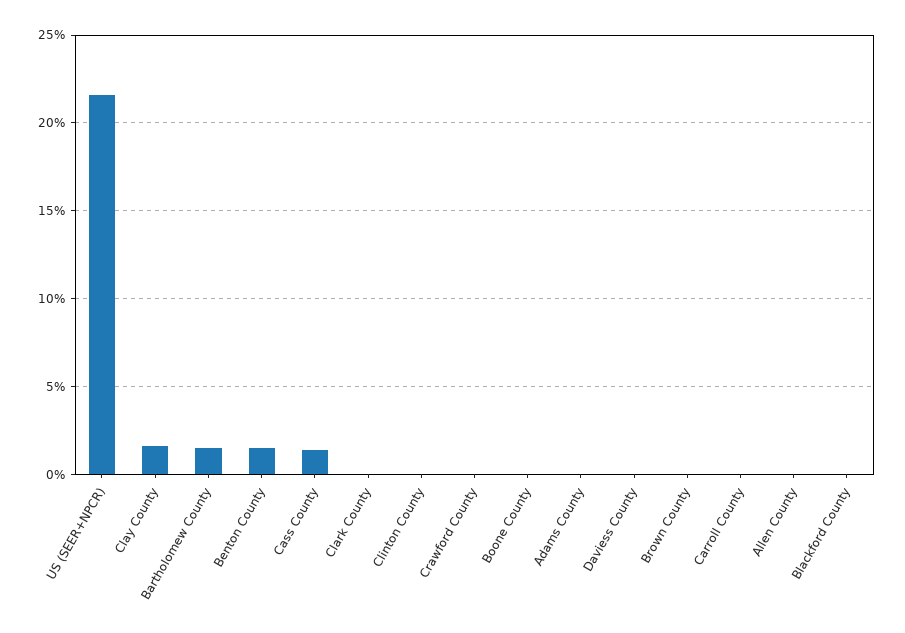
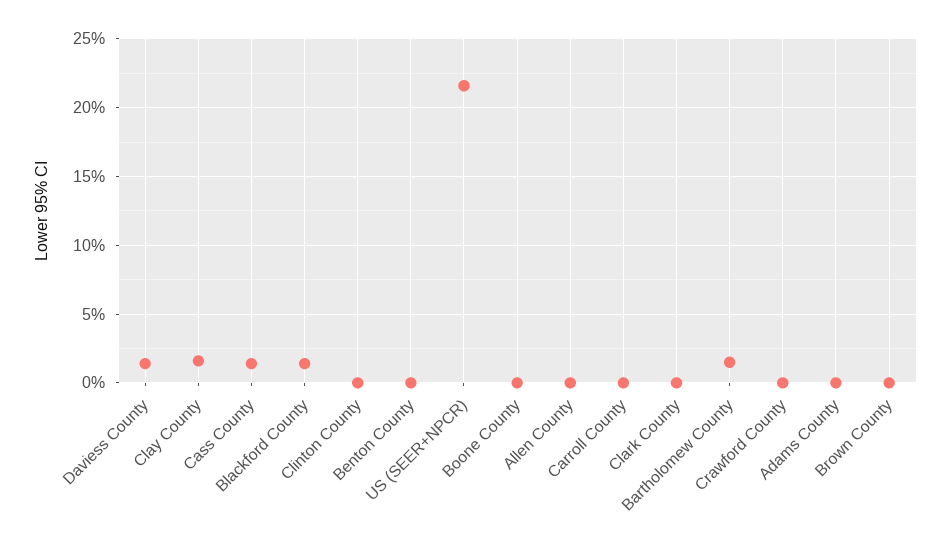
  {
    "US (SEER+NPCR)": 21.5,
    "Clay County": 1.5,
    "Bartholomew County": 1.5,
-   "Benton County": 1.5,
+   "Benton County": 0,
    "Cass County": 1.5,
    "Clark County": 0,
    "Clinton County": 0,
    "Crawford County": 0,
    "Boone County": 0,
    "Adams County": 0,
-   "Daviess County": 0,
+   "Daviess County": 1.5,
    "Brown County": 0,
    "Carroll County": 0,
    "Allen County": 0,
-   "Blackford County": 0
+   "Blackford County": 1.5
  }

